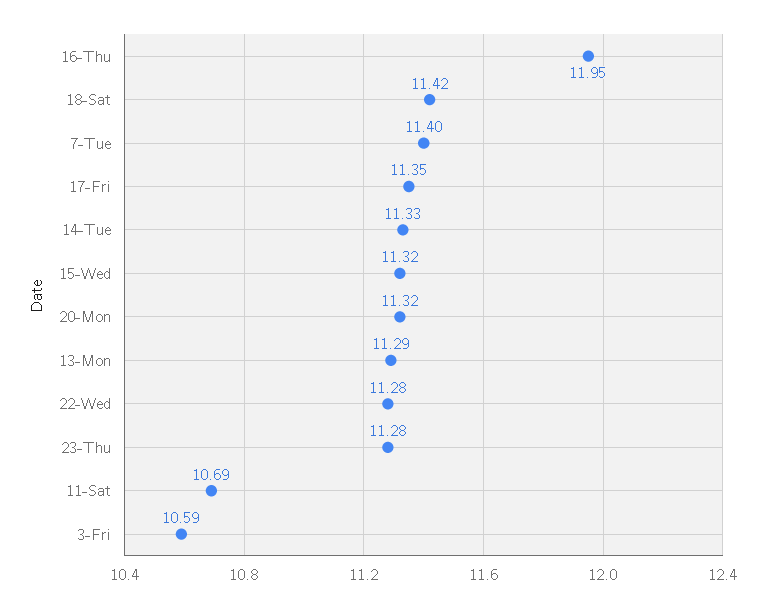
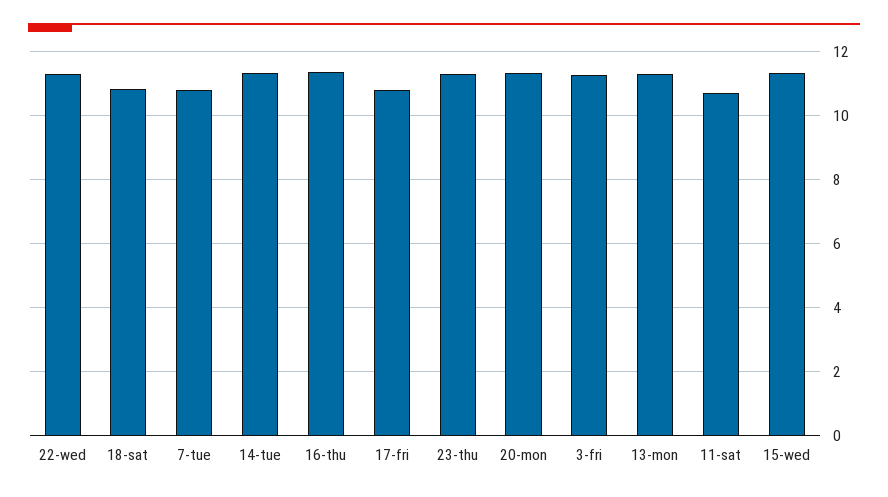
  {
-   "16-Thu": 11.95,
+   "16-Thu": 11.4,
-   "18-Sat": 11.42,
+   "18-Sat": 10.8,
-   "7-Tue": 11.4,
+   "7-Tue": 10.8,
-   "17-Fri": 11.35,
+   "17-Fri": 10.8,
    "14-Tue": 11.33,
    "15-Wed": 11.32,
    "20-Mon": 11.32,
    "13-Mon": 11.29,
    "22-Wed": 11.28,
    "23-Thu": 11.28,
    "11-Sat": 10.69,
-   "3-Fri": 10.59
+   "3-Fri": 11.2
  }

